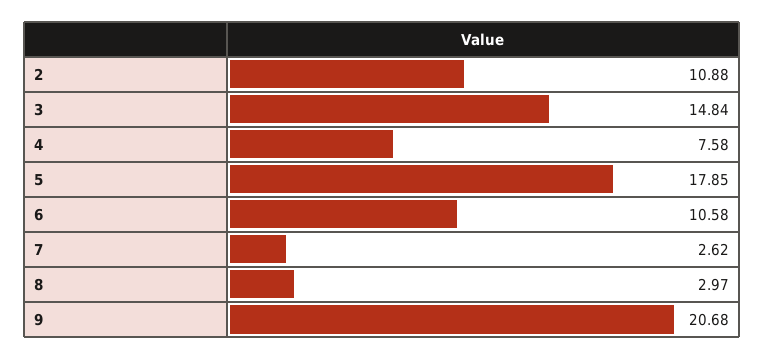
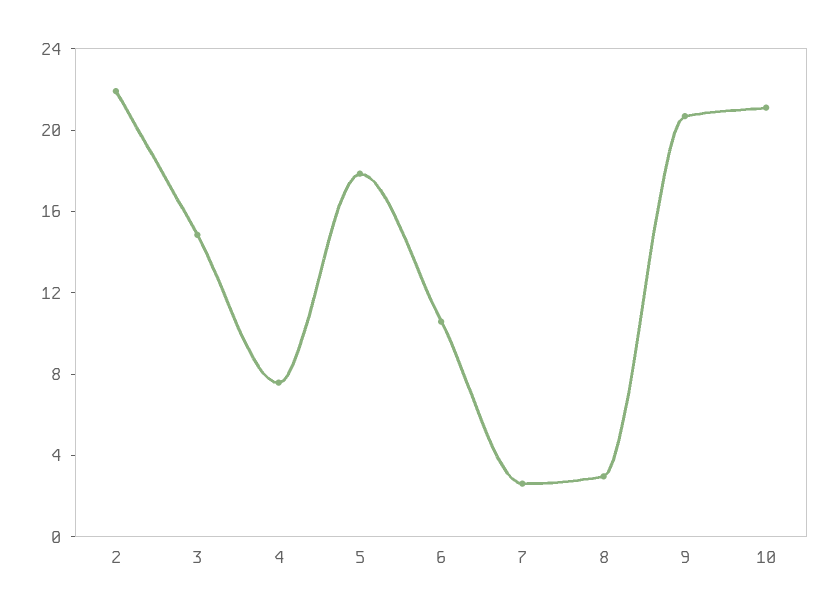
  {
-   "2": 10.88,
+   "2": 22,
    "3": 14.84,
    "4": 7.58,
    "5": 17.85,
    "6": 10.58,
    "7": 2.62,
    "8": 2.97,
-   "9": 20.68
+   "9": 20.68,
+   "10": 21
  }

